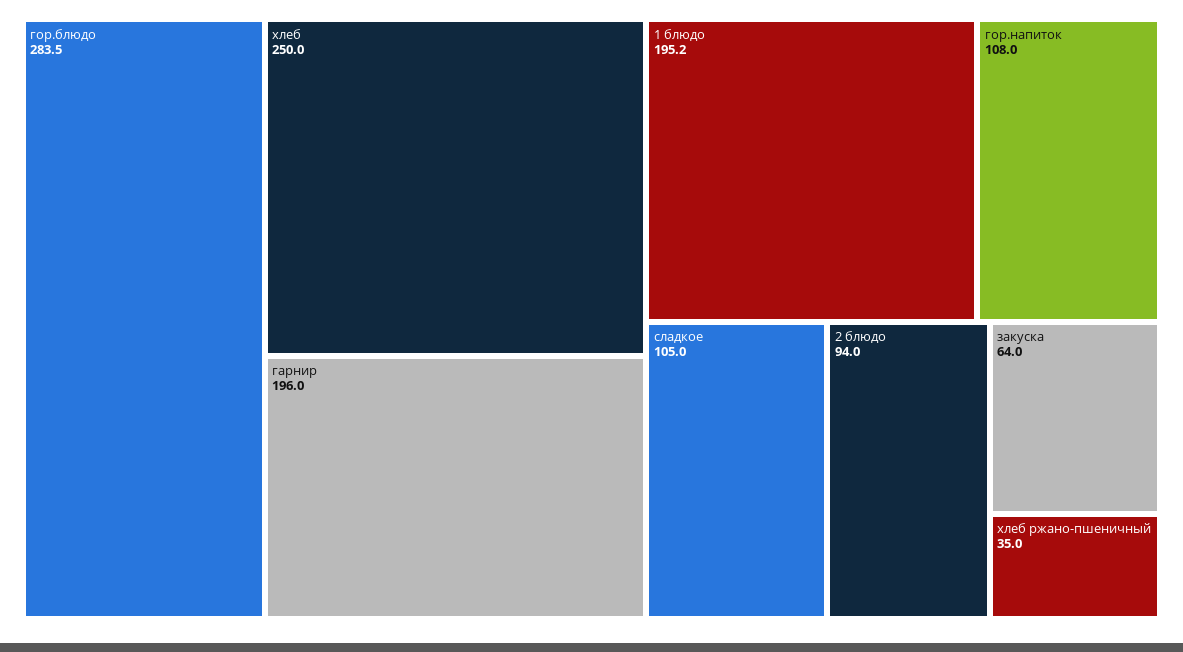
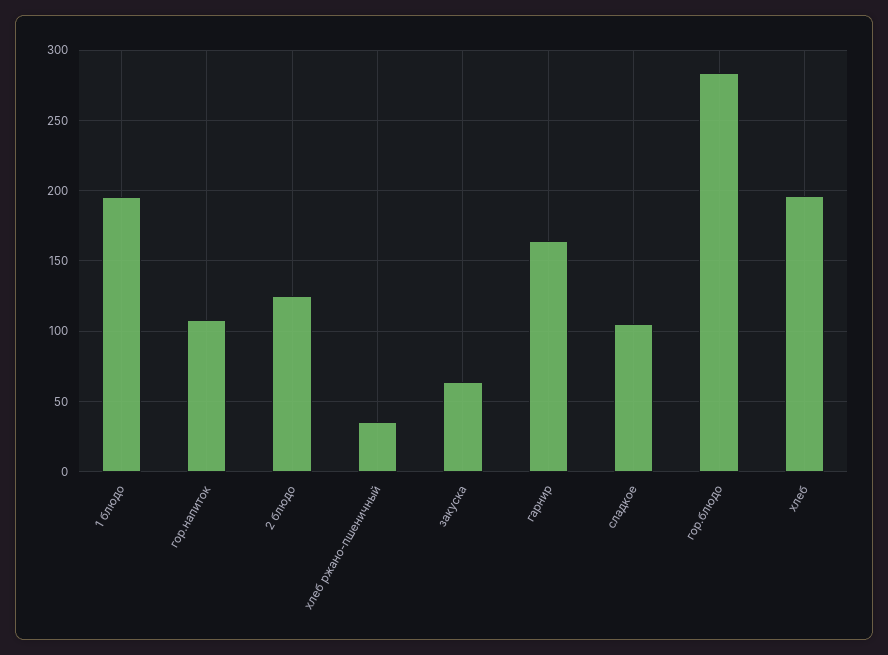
  {
    "гор.блюдо": 283.5,
-   "хлеб": 250,
+   "хлеб": 195,
-   "гарнир": 196,
+   "гарнир": 165,
    "1 блюдо": 195.2,
    "гор.напиток": 108,
    "сладкое": 105,
-   "2 блюдо": 94,
+   "2 блюдо": 125,
    "закуска": 64,
    "хлеб ржано-пшеничный": 35
  }

